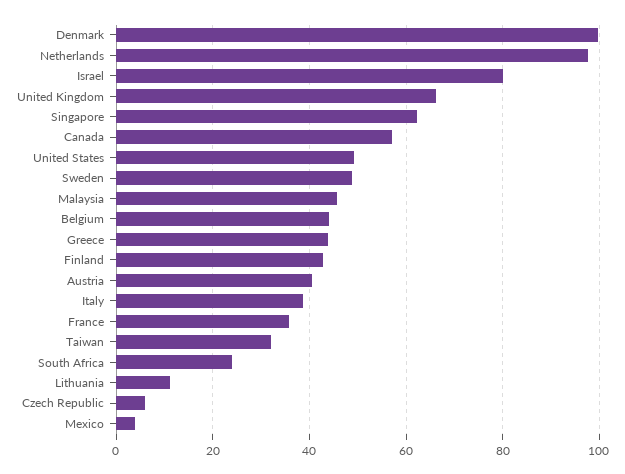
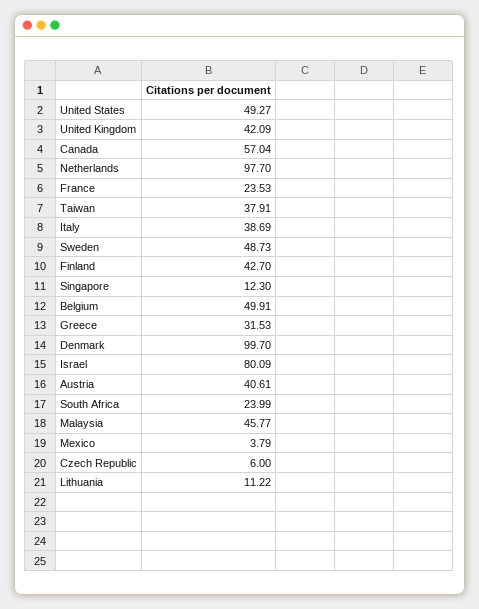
  {
    "Denmark": 99.7,
    "Netherlands": 97.7,
    "Israel": 80.09,
-   "United Kingdom": 66,
+   "United Kingdom": 42.09,
-   "Singapore": 62,
+   "Singapore": 12.3,
    "Canada": 57.04,
    "United States": 49.27,
    "Sweden": 48.73,
    "Malaysia": 45.77,
-   "Belgium": 44,
+   "Belgium": 49.91,
-   "Greece": 44,
+   "Greece": 31.53,
    "Finland": 42.7,
    "Austria": 40.61,
    "Italy": 38.69,
-   "France": 36,
+   "France": 23.53,
-   "Taiwan": 32,
+   "Taiwan": 37.91,
    "South Africa": 23.99,
    "Lithuania": 11.22,
    "Czech Republic": 6,
    "Mexico": 3.79
  }

